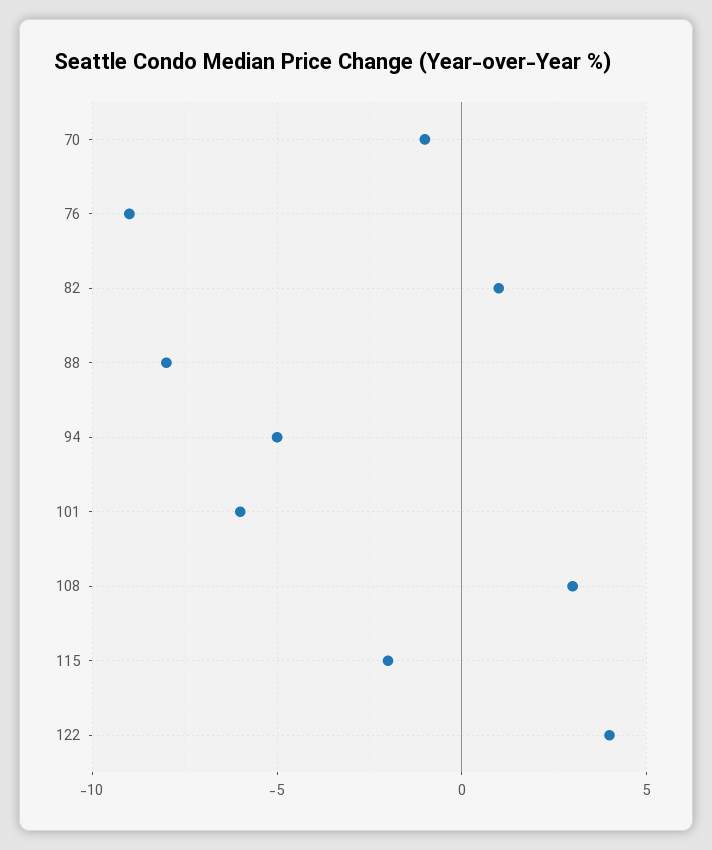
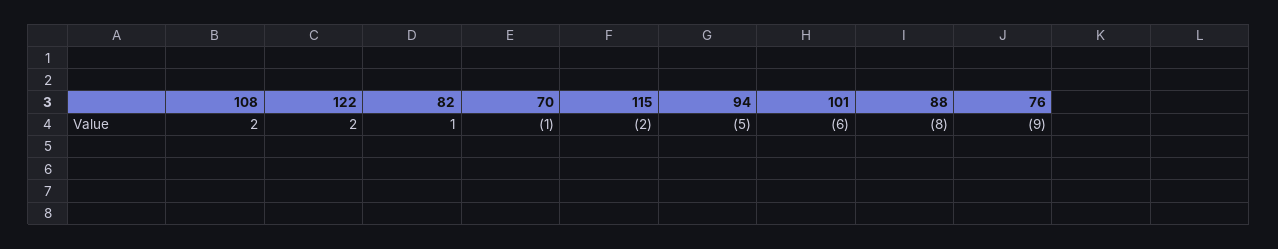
  {
    "70": -1,
    "76": -9,
    "82": 1,
    "88": -8,
    "94": -5,
    "101": -6,
-   "108": 3,
+   "108": 2,
    "115": -2,
-   "122": 4
+   "122": 2
  }

